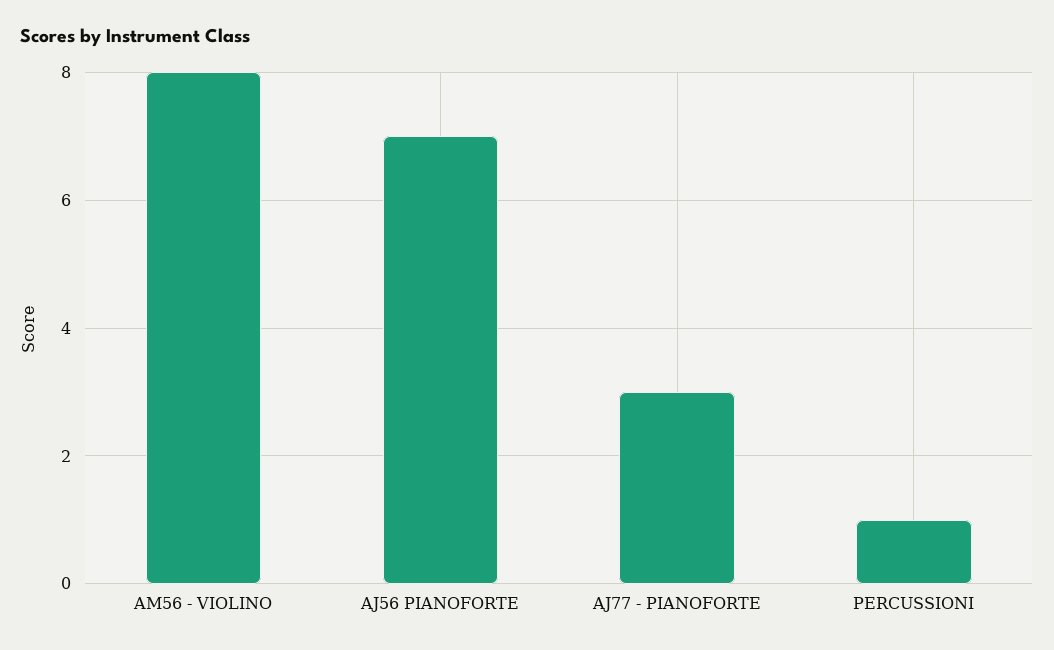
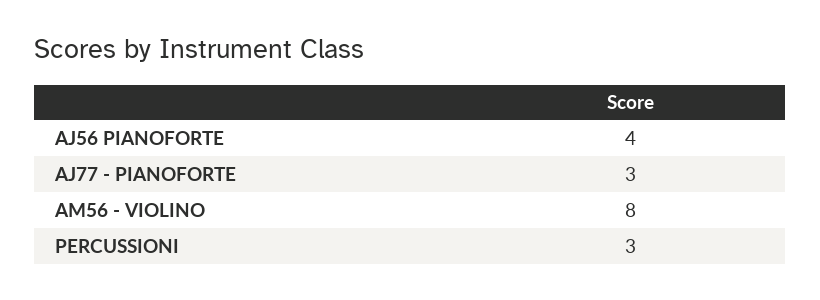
  {
    "AM56 - VIOLINO": 8,
-   "AJ56 PIANOFORTE": 7,
+   "AJ56 PIANOFORTE": 4,
    "AJ77 - PIANOFORTE": 3,
-   "PERCUSSIONI": 1
+   "PERCUSSIONI": 3
  }

